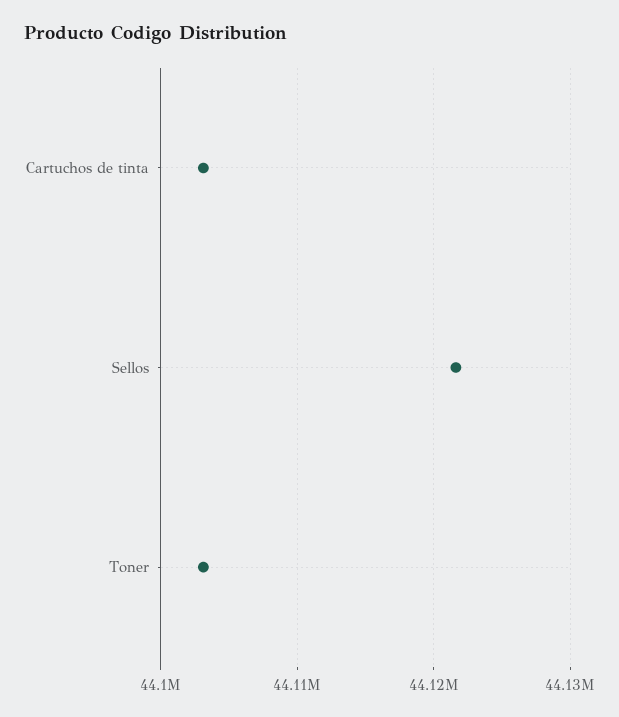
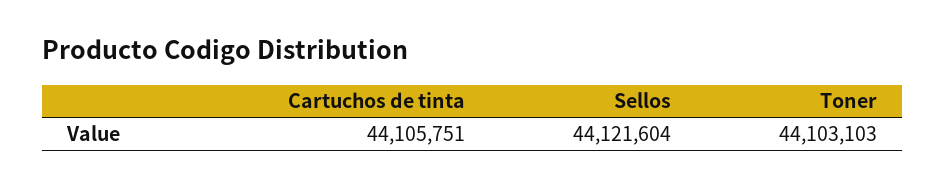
  {
-   "Cartuchos de tinta": 44103000,
+   "Cartuchos de tinta": 44105751,
    "Sellos": 44121604,
    "Toner": 44103103
  }

